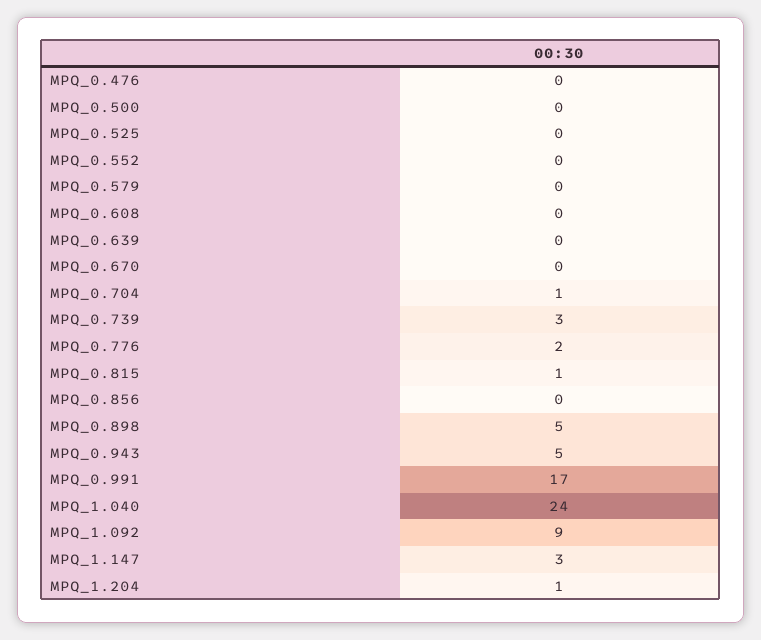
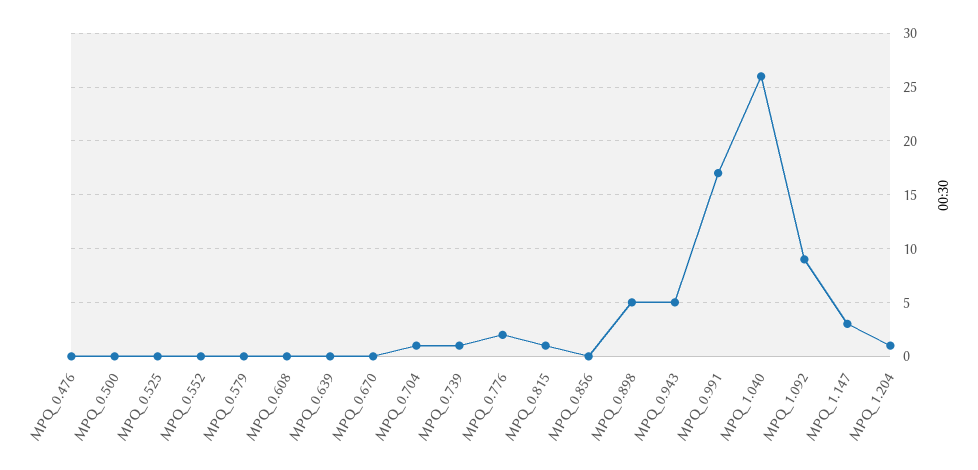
  {
    "MPQ_0.476": 0,
    "MPQ_0.500": 0,
    "MPQ_0.525": 0,
    "MPQ_0.552": 0,
    "MPQ_0.579": 0,
    "MPQ_0.608": 0,
    "MPQ_0.639": 0,
    "MPQ_0.670": 0,
    "MPQ_0.704": 1,
-   "MPQ_0.739": 3,
+   "MPQ_0.739": 1,
    "MPQ_0.776": 2,
    "MPQ_0.815": 1,
    "MPQ_0.856": 0,
    "MPQ_0.898": 5,
    "MPQ_0.943": 5,
    "MPQ_0.991": 17,
-   "MPQ_1.040": 24,
+   "MPQ_1.040": 26,
    "MPQ_1.092": 9,
    "MPQ_1.147": 3,
    "MPQ_1.204": 1
  }

